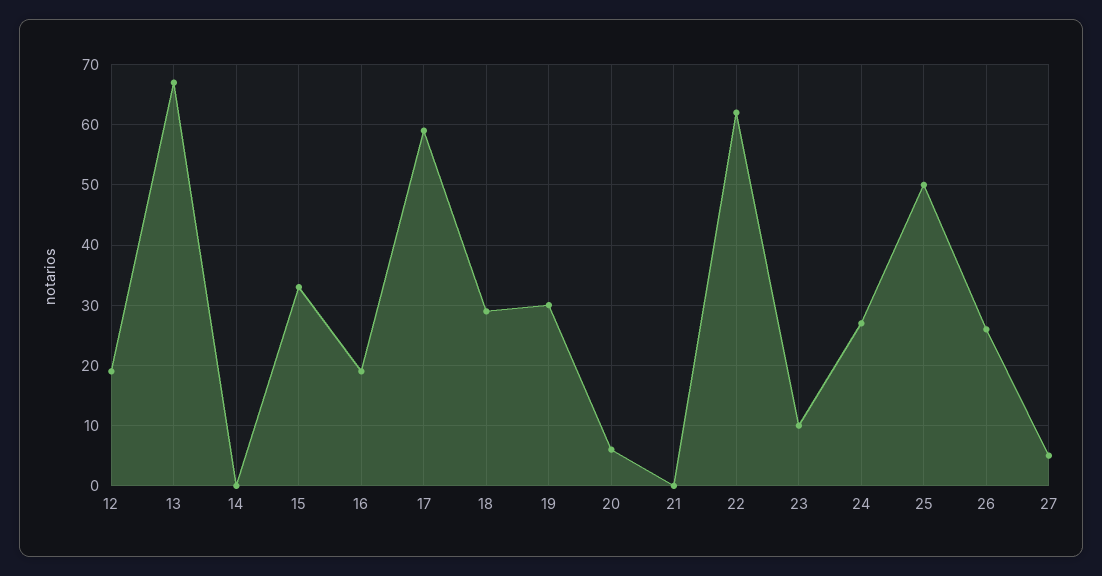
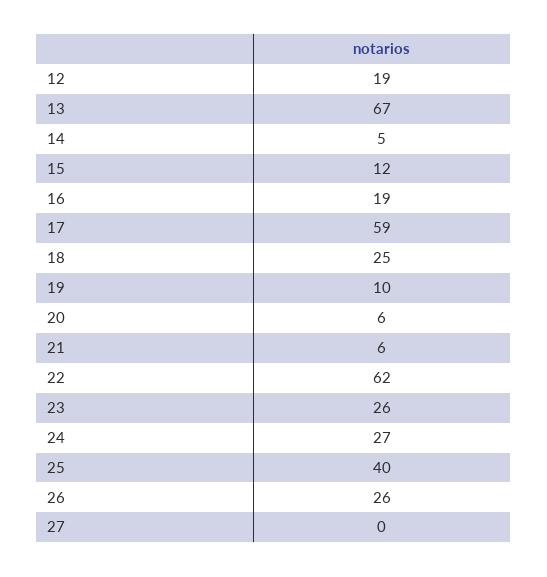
  {
    "12": 19,
    "13": 67,
-   "14": 0,
+   "14": 5,
-   "15": 33,
+   "15": 12,
    "16": 19,
    "17": 59,
-   "18": 29,
+   "18": 25,
-   "19": 30,
+   "19": 10,
    "20": 6,
-   "21": 0,
+   "21": 6,
    "22": 62,
-   "23": 10,
+   "23": 26,
    "24": 27,
-   "25": 50,
+   "25": 40,
    "26": 26,
-   "27": 5
+   "27": 0
  }

